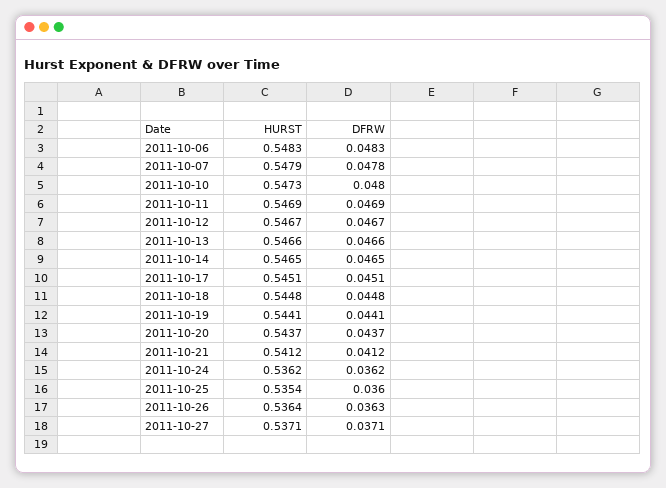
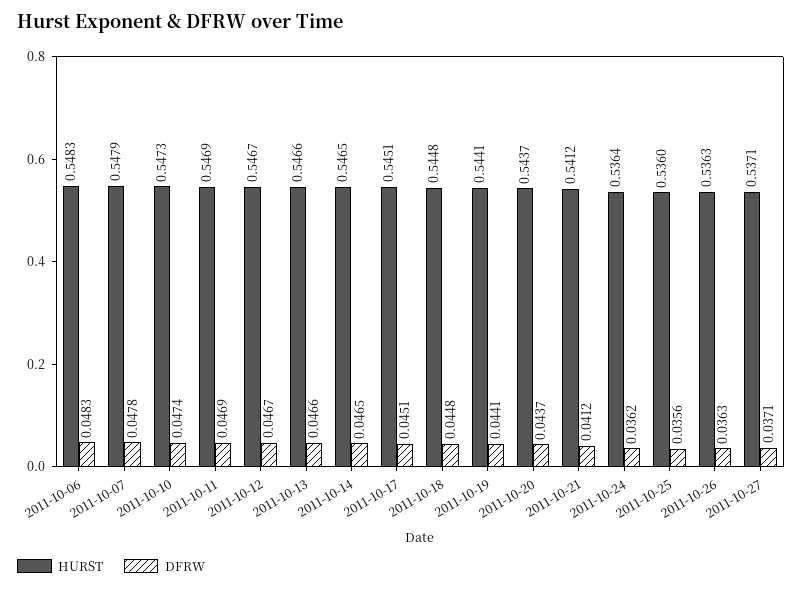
  {
    "HURST": {
      "2011-10-06": 0.5483,
      "2011-10-07": 0.5479,
      "2011-10-10": 0.5473,
      "2011-10-11": 0.5469,
      "2011-10-12": 0.5467,
      "2011-10-13": 0.5466,
      "2011-10-14": 0.5465,
      "2011-10-17": 0.5451,
      "2011-10-18": 0.5448,
      "2011-10-19": 0.5441,
      "2011-10-20": 0.5437,
      "2011-10-21": 0.5412,
-     "2011-10-24": 0.5362,
+     "2011-10-24": 0.5364,
-     "2011-10-25": 0.5354,
+     "2011-10-25": 0.536,
-     "2011-10-26": 0.5364,
+     "2011-10-26": 0.5363,
      "2011-10-27": 0.5371
    },
    "DFRW": {
      "2011-10-06": 0.0483,
      "2011-10-07": 0.0478,
-     "2011-10-10": 0.048,
+     "2011-10-10": 0.0474,
      "2011-10-11": 0.0469,
      "2011-10-12": 0.0467,
      "2011-10-13": 0.0466,
      "2011-10-14": 0.0465,
      "2011-10-17": 0.0451,
      "2011-10-18": 0.0448,
      "2011-10-19": 0.0441,
      "2011-10-20": 0.0437,
      "2011-10-21": 0.0412,
      "2011-10-24": 0.0362,
-     "2011-10-25": 0.036,
+     "2011-10-25": 0.0356,
      "2011-10-26": 0.0363,
      "2011-10-27": 0.0371
    }
  }

